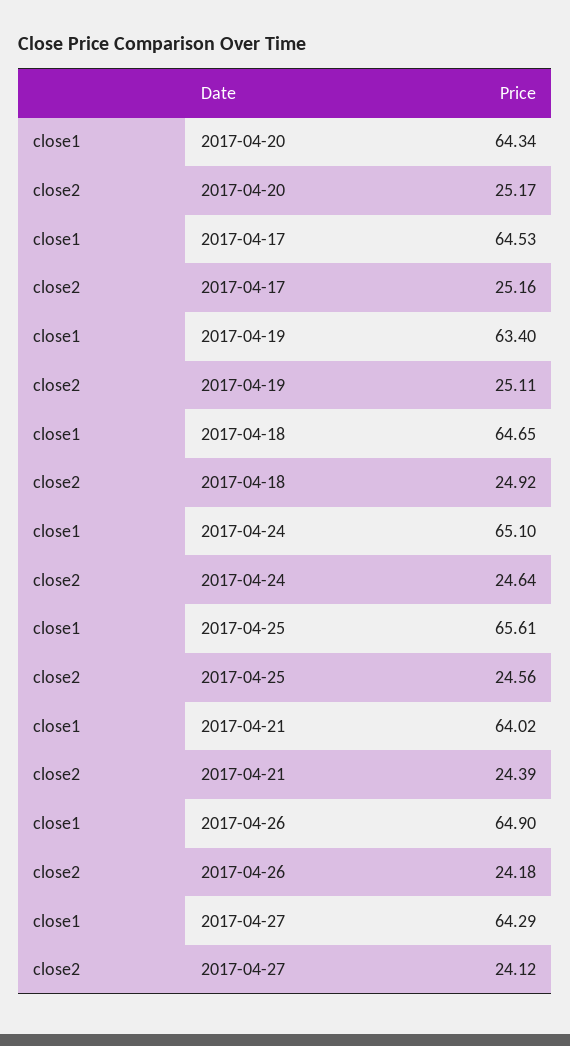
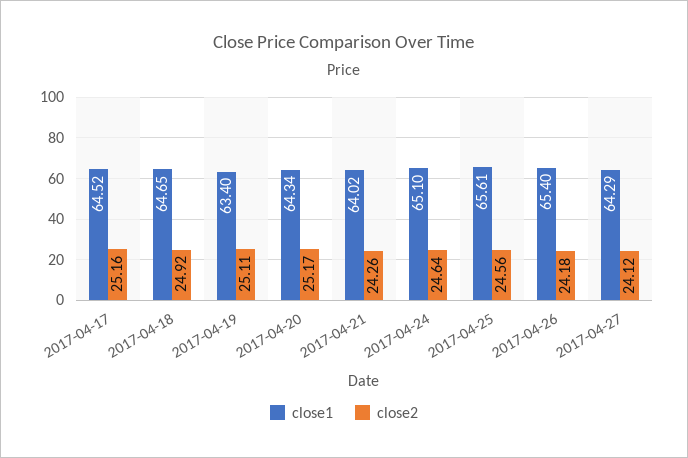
  {
    "close1": {
      "2017-04-20": 64.34,
-     "2017-04-17": 64.53,
+     "2017-04-17": 64.52,
      "2017-04-19": 63.4,
      "2017-04-18": 64.65,
      "2017-04-24": 65.1,
      "2017-04-25": 65.61,
      "2017-04-21": 64.02,
-     "2017-04-26": 64.9,
+     "2017-04-26": 65.4,
      "2017-04-27": 64.29
    },
    "close2": {
      "2017-04-20": 25.17,
      "2017-04-17": 25.16,
      "2017-04-19": 25.11,
      "2017-04-18": 24.92,
      "2017-04-24": 24.64,
      "2017-04-25": 24.56,
-     "2017-04-21": 24.39,
+     "2017-04-21": 24.26,
      "2017-04-26": 24.18,
      "2017-04-27": 24.12
    }
  }

